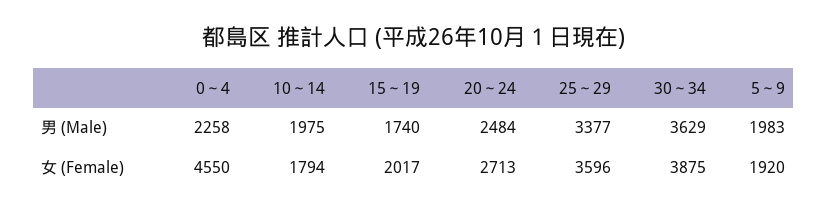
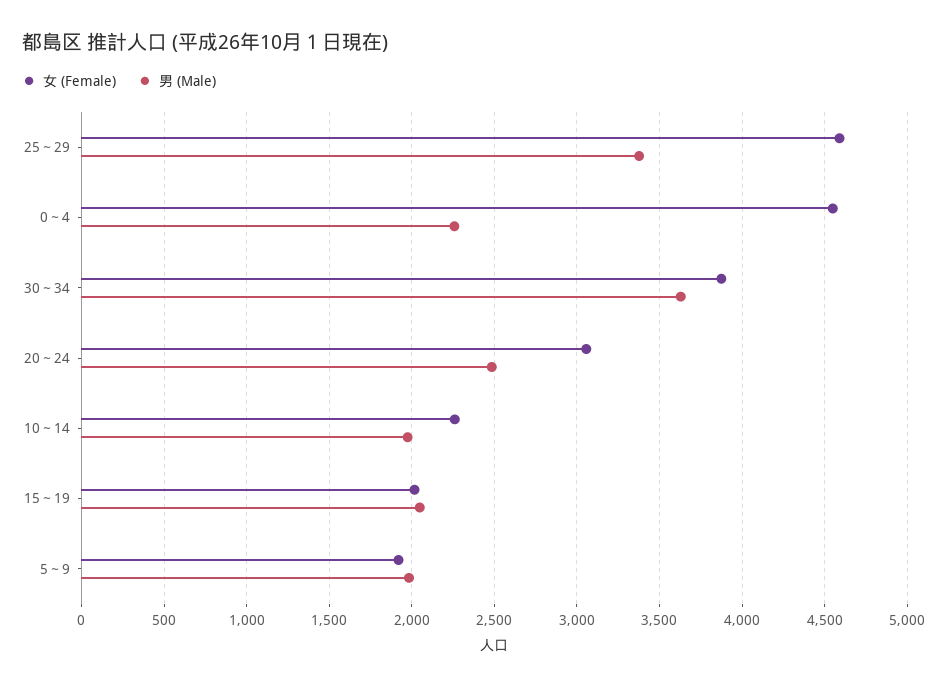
  {
    "男 (Male)": {
      "0～4": 2258,
      "10～14": 1975,
-     "15～19": 1740,
+     "15～19": 2050,
      "20～24": 2484,
      "25～29": 3377,
      "30～34": 3629,
      "5～9": 1983
    },
    "女 (Female)": {
      "0～4": 4550,
-     "10～14": 1794,
+     "10～14": 2250,
      "15～19": 2017,
-     "20～24": 2713,
+     "20～24": 3050,
-     "25～29": 3596,
+     "25～29": 4600,
      "30～34": 3875,
      "5～9": 1920
    }
  }

